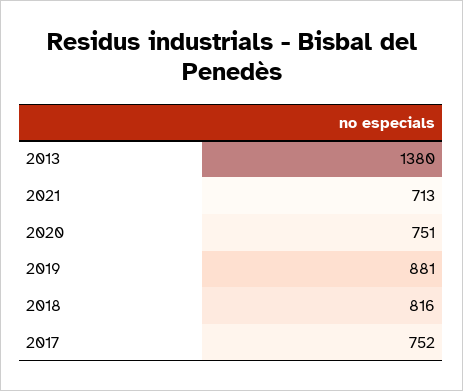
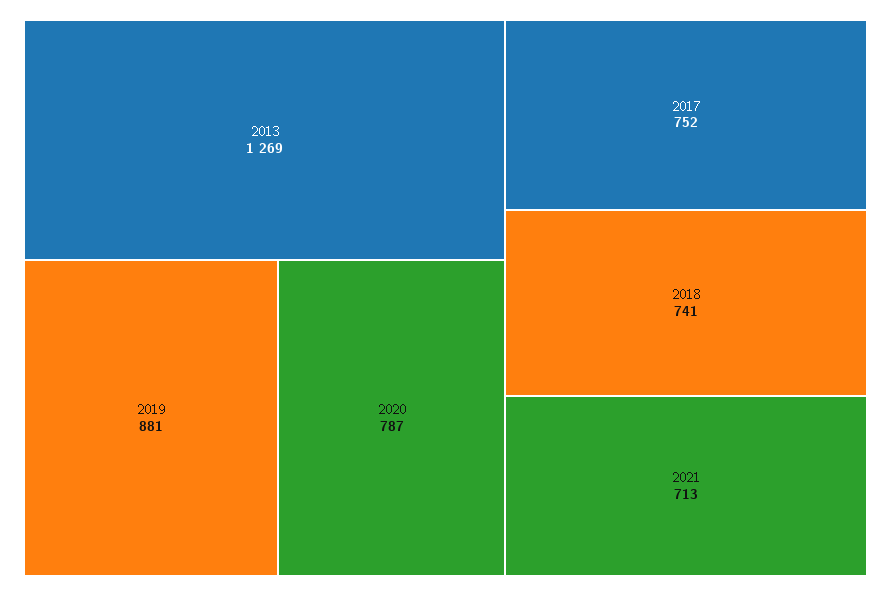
  {
-   "2013": 1380,
+   "2013": 1269,
    "2021": 713,
-   "2020": 751,
+   "2020": 787,
    "2019": 881,
-   "2018": 816,
+   "2018": 741,
    "2017": 752
  }

